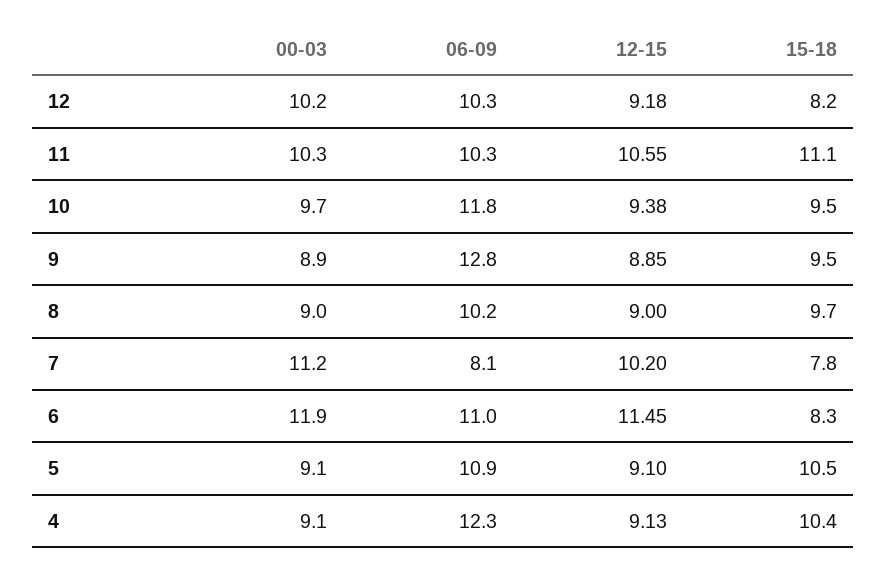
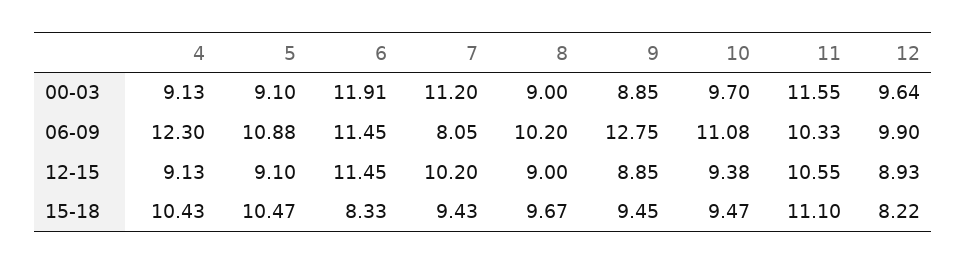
  {
    "00-03": {
-     "12": 10.2,
+     "12": 9.64,
-     "11": 10.3,
+     "11": 11.55,
      "10": 9.7,
      "9": 8.85,
      "8": 9,
      "7": 11.2,
      "6": 11.91,
      "5": 9.1,
      "4": 9.13
    },
    "06-09": {
-     "12": 10.3,
+     "12": 9.9,
      "11": 10.33,
-     "10": 11.8,
+     "10": 11.08,
      "9": 12.75,
      "8": 10.2,
      "7": 8.05,
-     "6": 11,
+     "6": 11.45,
      "5": 10.88,
      "4": 12.3
    },
    "12-15": {
-     "12": 9.18,
+     "12": 8.93,
      "11": 10.55,
      "10": 9.38,
      "9": 8.85,
      "8": 9,
      "7": 10.2,
      "6": 11.45,
      "5": 9.1,
      "4": 9.13
    },
    "15-18": {
      "12": 8.22,
      "11": 11.1,
      "10": 9.47,
      "9": 9.45,
      "8": 9.67,
-     "7": 7.8,
+     "7": 9.43,
      "6": 8.33,
      "5": 10.47,
      "4": 10.43
    }
  }

